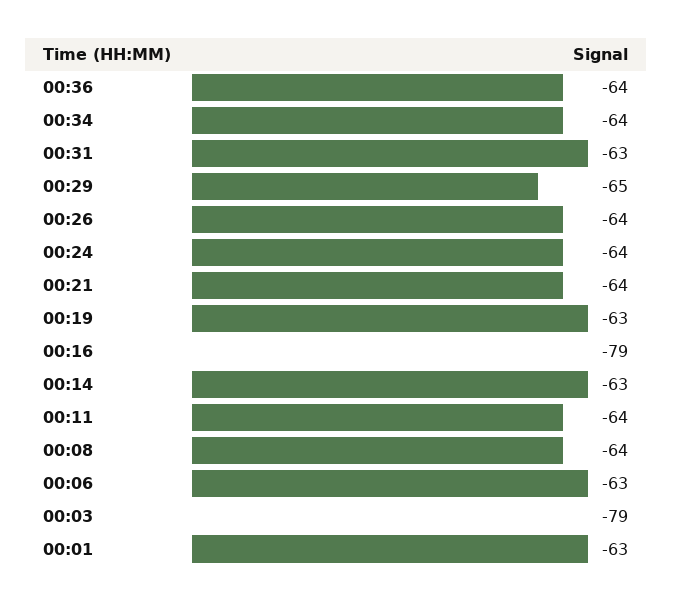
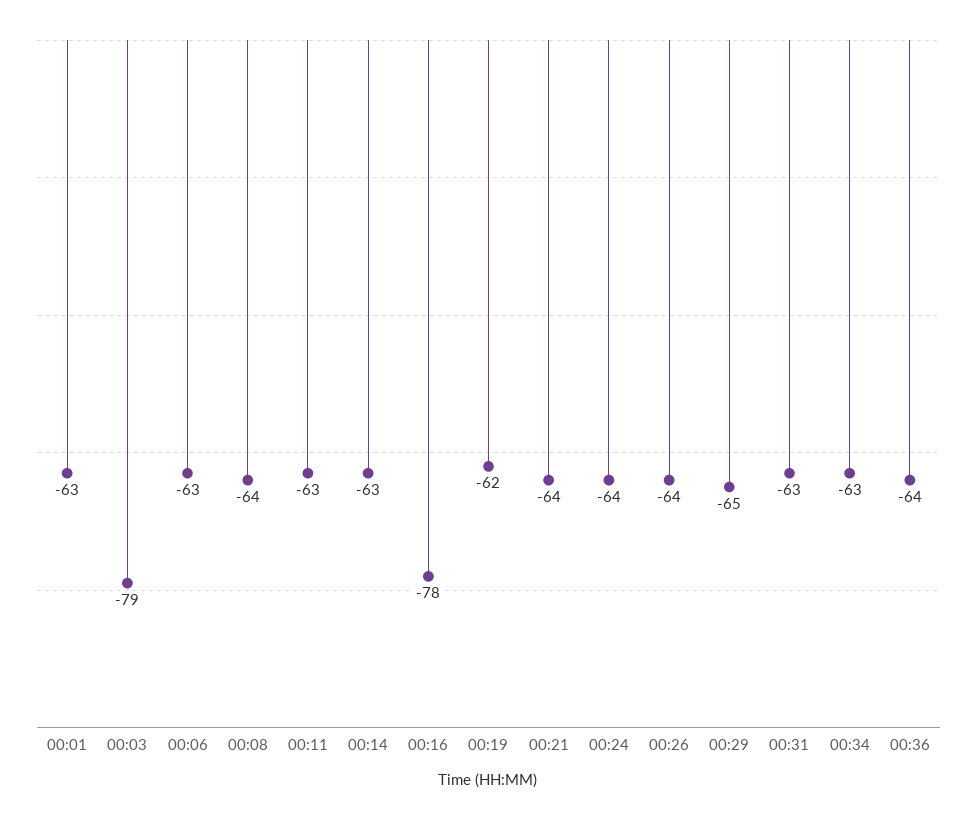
  {
    "00:36": -64,
-   "00:34": -64,
+   "00:34": -63,
    "00:31": -63,
    "00:29": -65,
    "00:26": -64,
    "00:24": -64,
    "00:21": -64,
-   "00:19": -63,
+   "00:19": -62,
-   "00:16": -79,
+   "00:16": -78,
    "00:14": -63,
-   "00:11": -64,
+   "00:11": -63,
    "00:08": -64,
    "00:06": -63,
    "00:03": -79,
    "00:01": -63
  }

